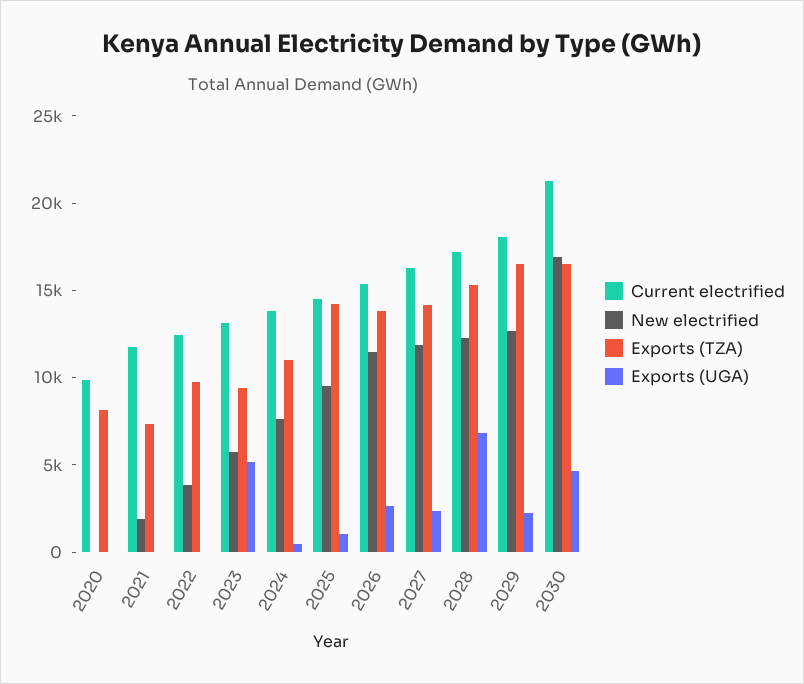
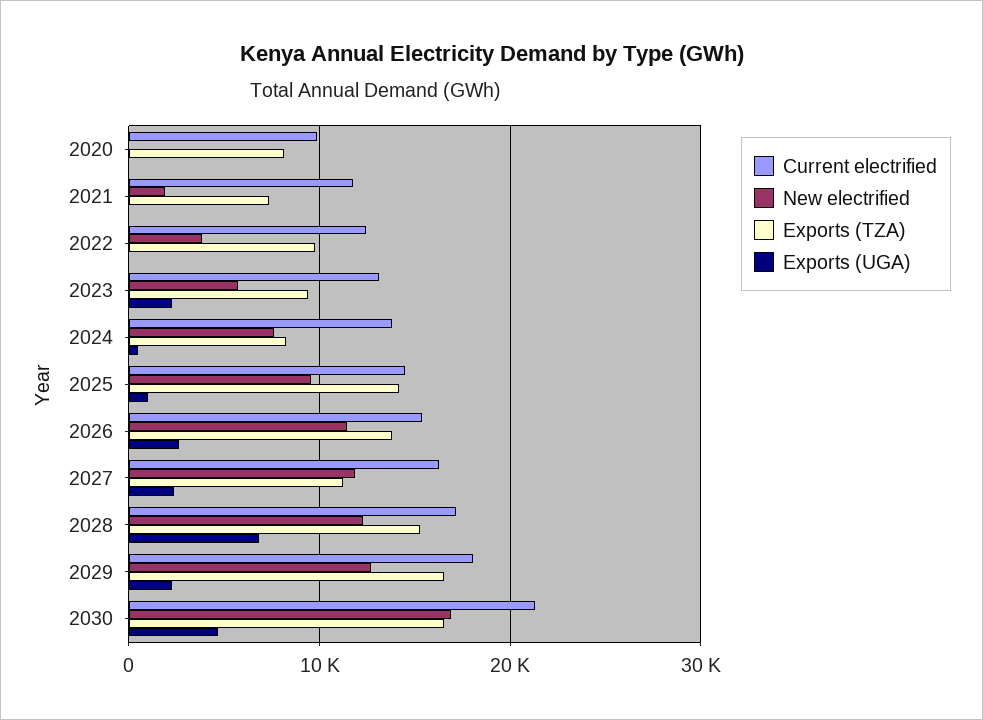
  {
    "Current electrified": {
      "2020": 10000,
      "2021": 12000,
      "2022": 12000,
      "2023": 13000,
      "2024": 14000,
      "2025": 14000,
      "2026": 15000,
      "2027": 16000,
      "2028": 17000,
      "2029": 18000,
      "2030": 21000
    },
    "New electrified": {
      "2020": 0,
      "2021": 2000,
      "2022": 4000,
      "2023": 6000,
      "2024": 8000,
      "2025": 10000,
      "2026": 11000,
      "2027": 12000,
      "2028": 12000,
      "2029": 13000,
      "2030": 17000
    },
    "Exports (TZA)": {
      "2020": 8000,
      "2021": 7000,
      "2022": 10000,
      "2023": 9000,
-     "2024": 11000,
+     "2024": 8000,
      "2025": 14000,
      "2026": 14000,
-     "2027": 14000,
+     "2027": 11000,
      "2028": 15000,
      "2029": 17000,
      "2030": 17000
    },
    "Exports (UGA)": {
      "2020": 0,
      "2021": 0,
      "2022": 0,
-     "2023": 5000,
+     "2023": 2000,
      "2024": 0,
      "2025": 1000,
      "2026": 3000,
      "2027": 2000,
      "2028": 7000,
      "2029": 2000,
      "2030": 5000
    }
  }

